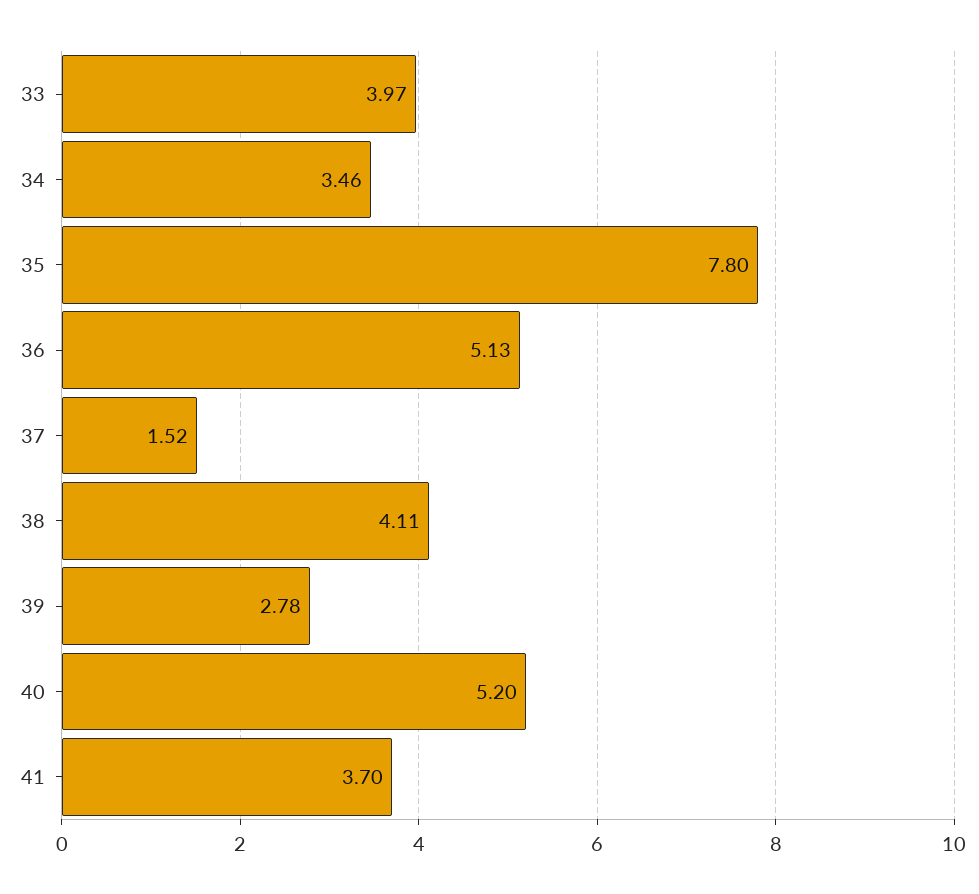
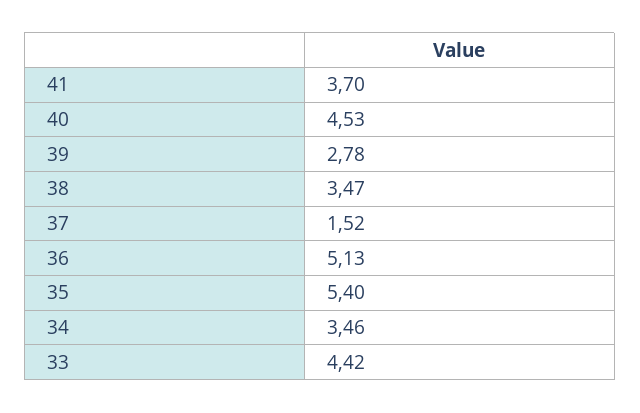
  {
-   "33": 3.97,
+   "33": 4.42,
    "34": 3.46,
-   "35": 7.8,
+   "35": 5.4,
    "36": 5.13,
    "37": 1.52,
-   "38": 4.11,
+   "38": 3.47,
    "39": 2.78,
-   "40": 5.2,
+   "40": 4.53,
    "41": 3.7
  }

